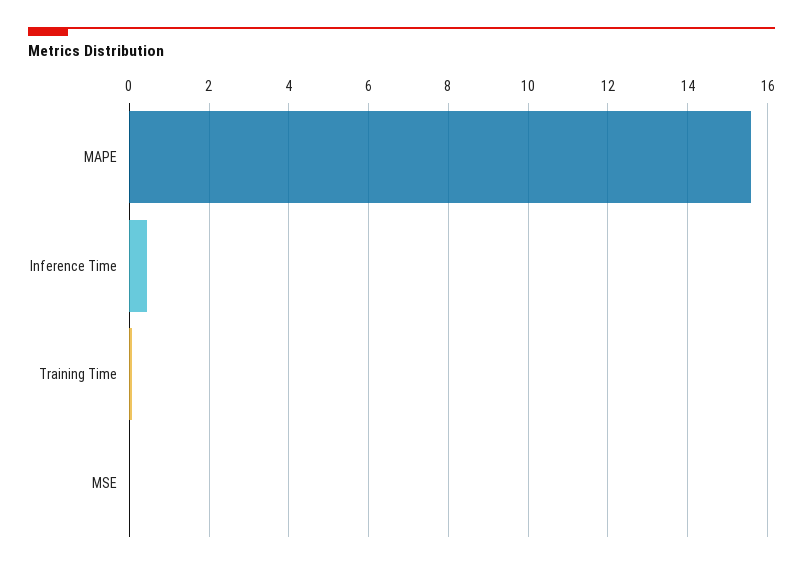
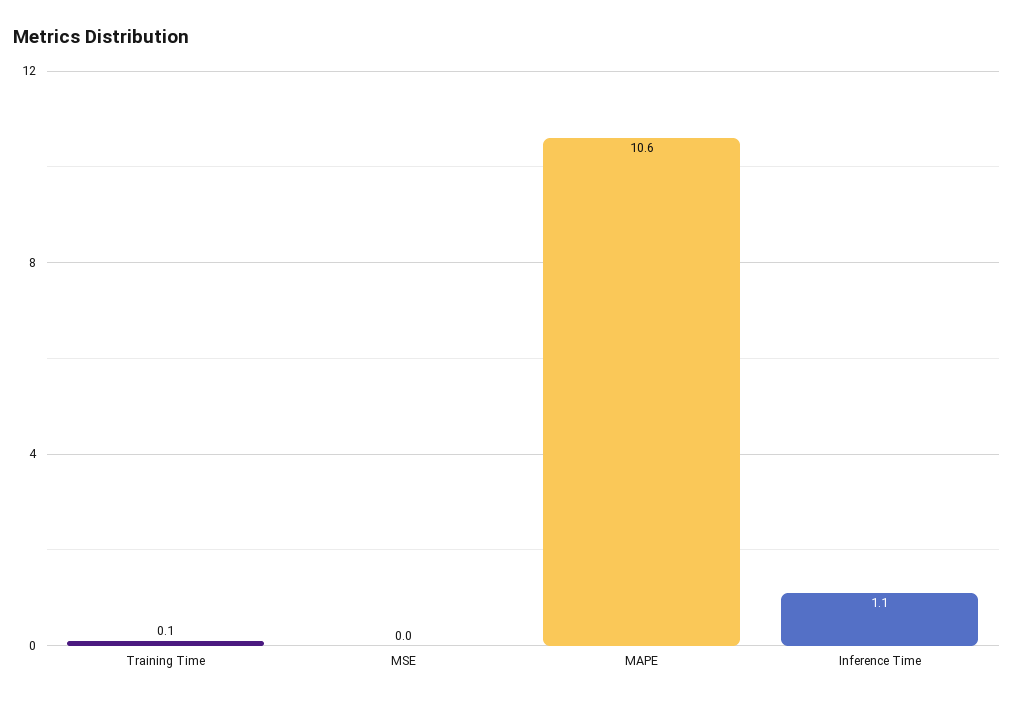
  {
-   "MAPE": 15.6,
+   "MAPE": 10.6,
-   "Inference Time": 0.4,
+   "Inference Time": 1.1,
    "Training Time": 0.1,
    "MSE": 0
  }

